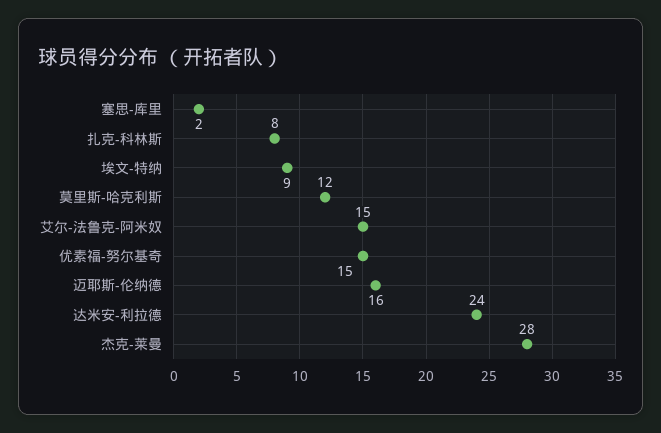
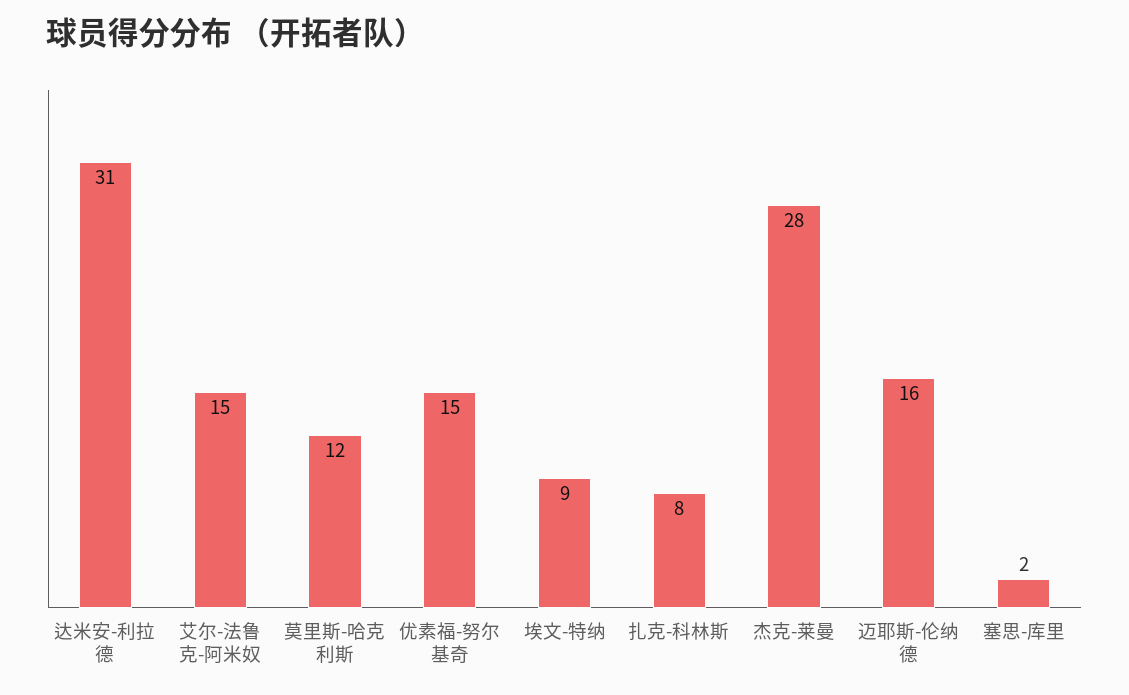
  {
    "塞思-库里": 2,
    "扎克-科林斯": 8,
    "埃文-特纳": 9,
    "莫里斯-哈克利斯": 12,
    "艾尔-法鲁克-阿米奴": 15,
    "优素福-努尔基奇": 15,
    "迈耶斯-伦纳德": 16,
-   "达米安-利拉德": 24,
+   "达米安-利拉德": 31,
    "杰克-莱曼": 28
  }

